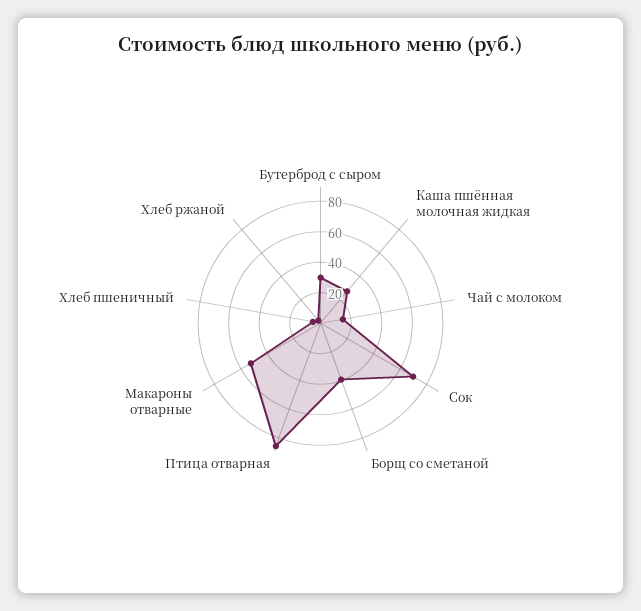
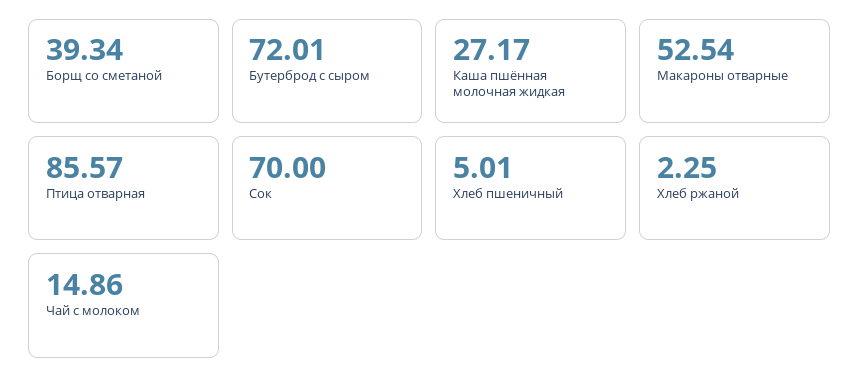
  {
-   "Бутерброд с сыром": 30,
+   "Бутерброд с сыром": 72.01,
    "Каша пшённая молочная жидкая": 27.17,
    "Чай с молоком": 14.86,
    "Сок": 70,
    "Борщ со сметаной": 39.34,
    "Птица отварная": 85.57,
    "Макароны отварные": 52.54,
    "Хлеб пшеничный": 5.01,
    "Хлеб ржаной": 2.25
  }

